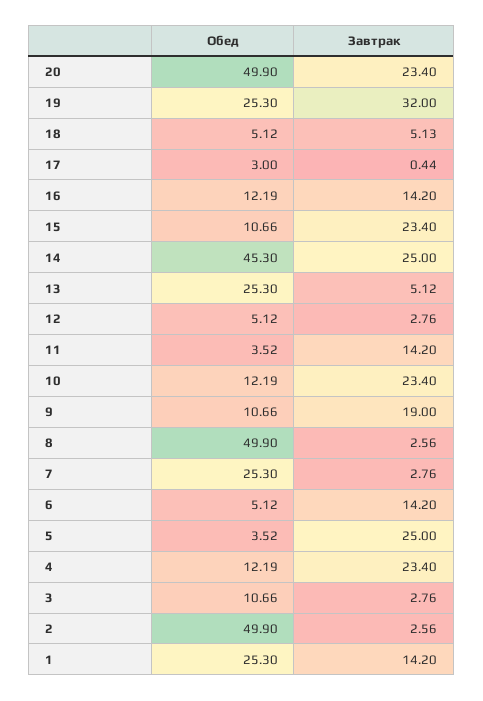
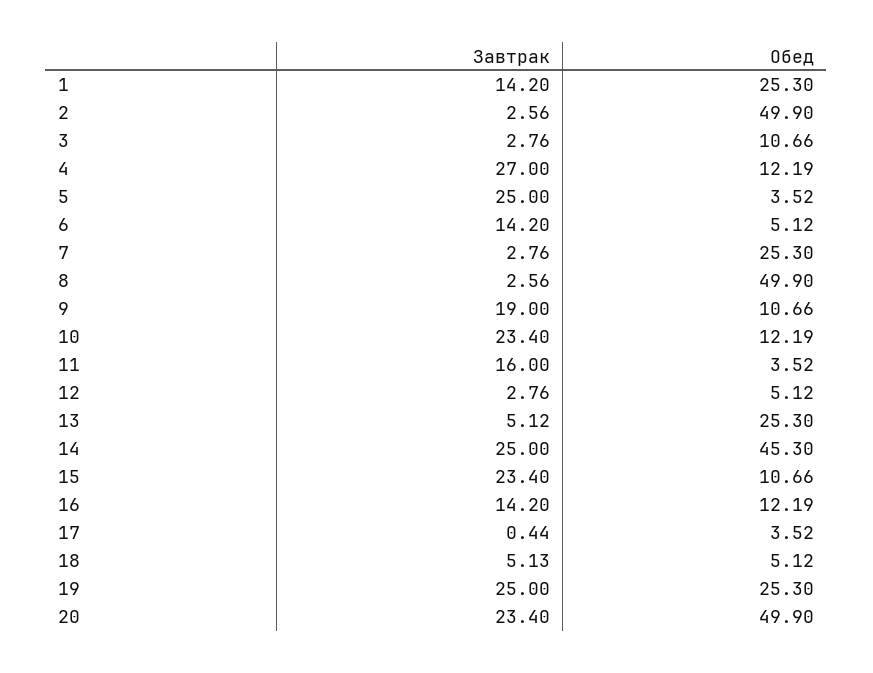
  {
    "Обед": {
      "20": 49.9,
      "19": 25.3,
      "18": 5.12,
-     "17": 3,
+     "17": 3.52,
      "16": 12.19,
      "15": 10.66,
      "14": 45.3,
      "13": 25.3,
      "12": 5.12,
      "11": 3.52,
      "10": 12.19,
      "9": 10.66,
      "8": 49.9,
      "7": 25.3,
      "6": 5.12,
      "5": 3.52,
      "4": 12.19,
      "3": 10.66,
      "2": 49.9,
      "1": 25.3
    },
    "Завтрак": {
      "20": 23.4,
-     "19": 32,
+     "19": 25,
      "18": 5.13,
      "17": 0.44,
      "16": 14.2,
      "15": 23.4,
      "14": 25,
      "13": 5.12,
      "12": 2.76,
-     "11": 14.2,
+     "11": 16,
      "10": 23.4,
      "9": 19,
      "8": 2.56,
      "7": 2.76,
      "6": 14.2,
      "5": 25,
-     "4": 23.4,
+     "4": 27,
      "3": 2.76,
      "2": 2.56,
      "1": 14.2
    }
  }

